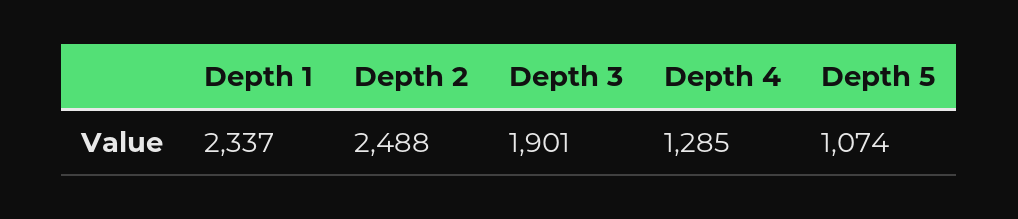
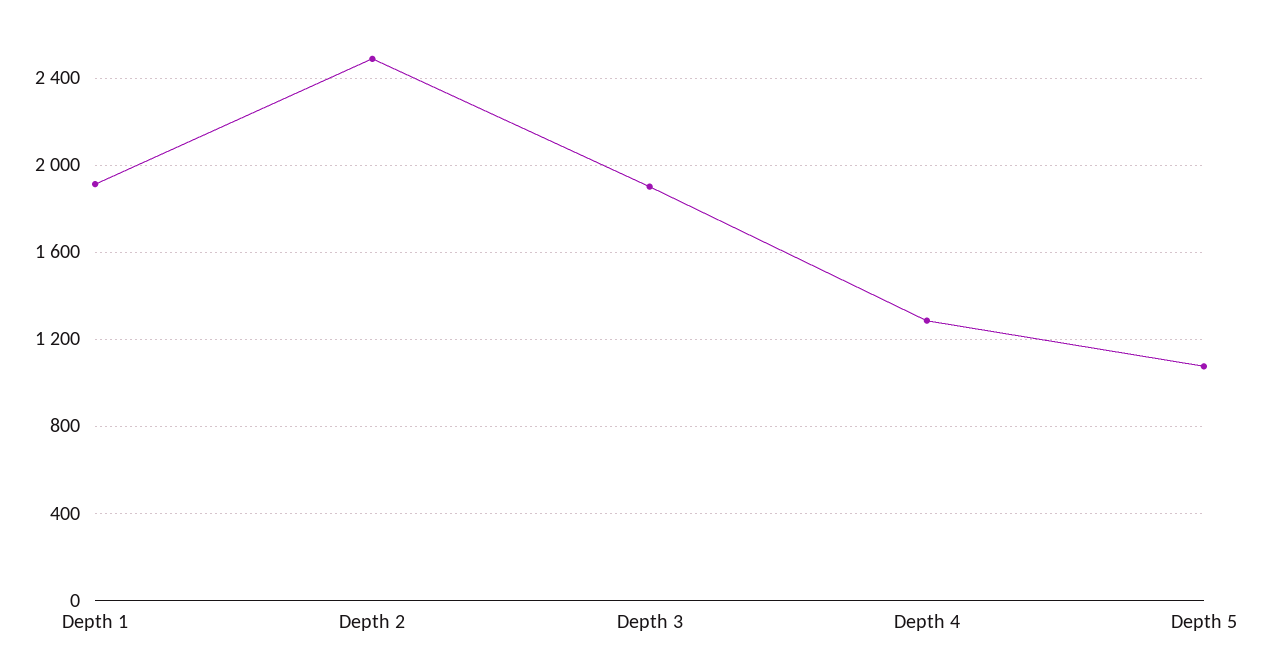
  {
-   "Depth 1": 2337,
+   "Depth 1": 1900,
    "Depth 2": 2488,
    "Depth 3": 1901,
    "Depth 4": 1285,
    "Depth 5": 1074
  }

